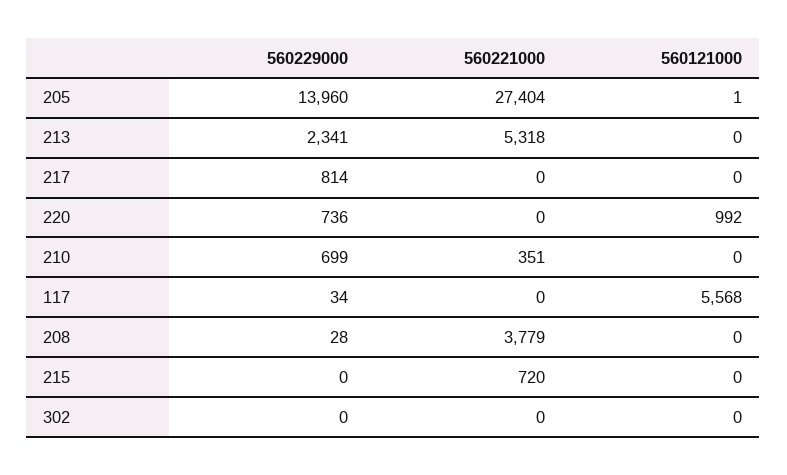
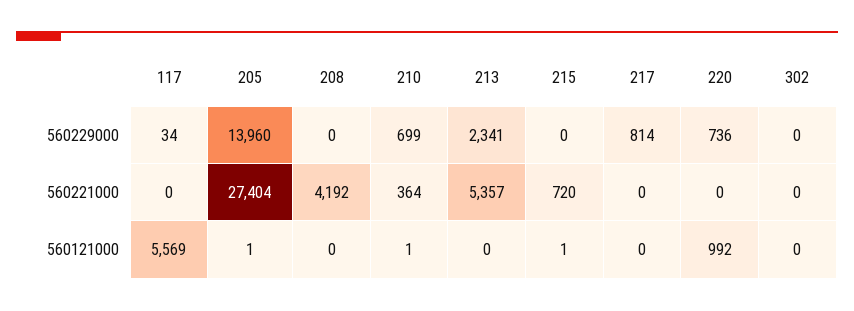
  {
    "560229000": {
      "205": 13960,
      "213": 2341,
      "217": 814,
      "220": 736,
      "210": 699,
      "117": 34,
-     "208": 28,
+     "208": 0,
      "215": 0,
      "302": 0
    },
    "560221000": {
      "205": 27404,
-     "213": 5318,
+     "213": 5357,
      "217": 0,
      "220": 0,
-     "210": 351,
+     "210": 364,
      "117": 0,
-     "208": 3779,
+     "208": 4192,
      "215": 720,
      "302": 0
    },
    "560121000": {
      "205": 1,
      "213": 0,
      "217": 0,
      "220": 992,
-     "210": 0,
+     "210": 1,
-     "117": 5568,
+     "117": 5569,
      "208": 0,
-     "215": 0,
+     "215": 1,
      "302": 0
    }
  }

